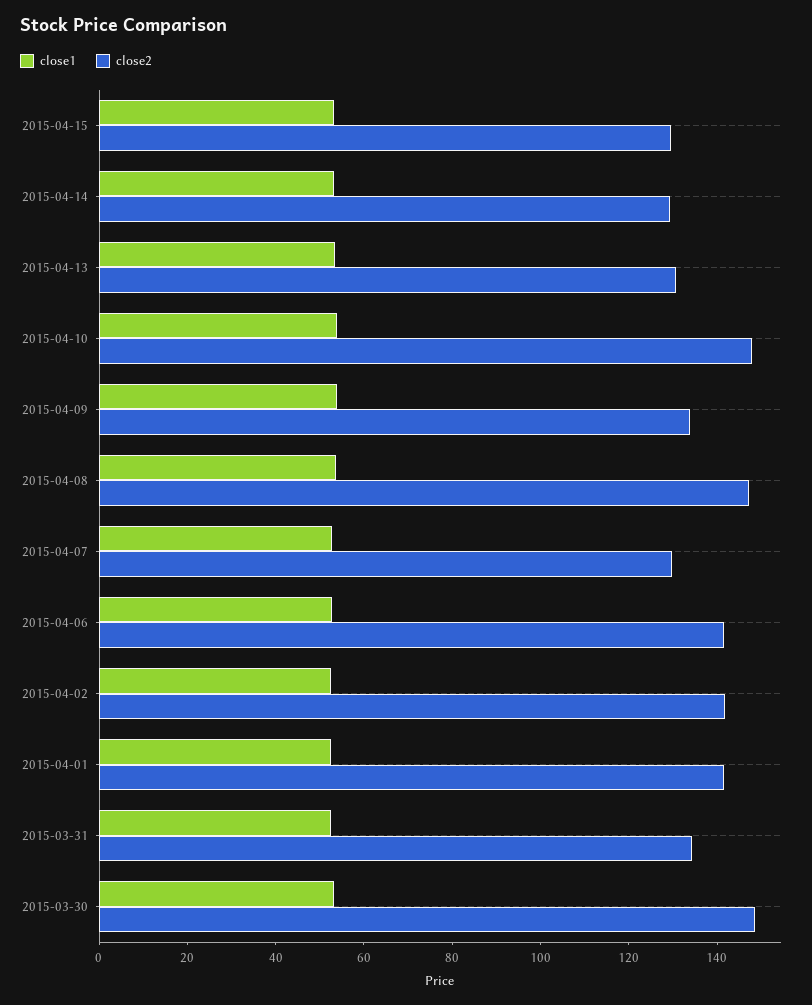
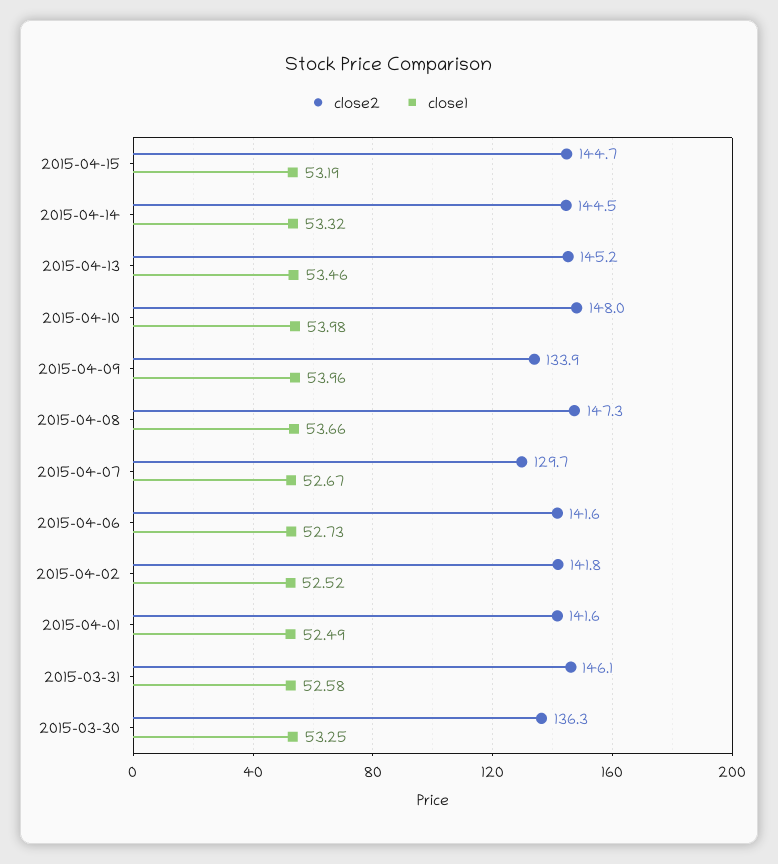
  {
    "close1": {
      "2015-04-15": 53.19,
      "2015-04-14": 53.32,
      "2015-04-13": 53.46,
      "2015-04-10": 53.98,
      "2015-04-09": 53.96,
      "2015-04-08": 53.66,
      "2015-04-07": 52.67,
      "2015-04-06": 52.73,
      "2015-04-02": 52.52,
      "2015-04-01": 52.49,
      "2015-03-31": 52.58,
      "2015-03-30": 53.25
    },
    "close2": {
-     "2015-04-15": 130,
+     "2015-04-15": 144.7,
-     "2015-04-14": 130,
+     "2015-04-14": 144.5,
-     "2015-04-13": 130,
+     "2015-04-13": 145.2,
      "2015-04-10": 148,
      "2015-04-09": 133.9,
      "2015-04-08": 147.3,
      "2015-04-07": 129.7,
      "2015-04-06": 141.6,
      "2015-04-02": 141.8,
      "2015-04-01": 141.6,
-     "2015-03-31": 135,
+     "2015-03-31": 146.1,
-     "2015-03-30": 150
+     "2015-03-30": 136.3
    }
  }

